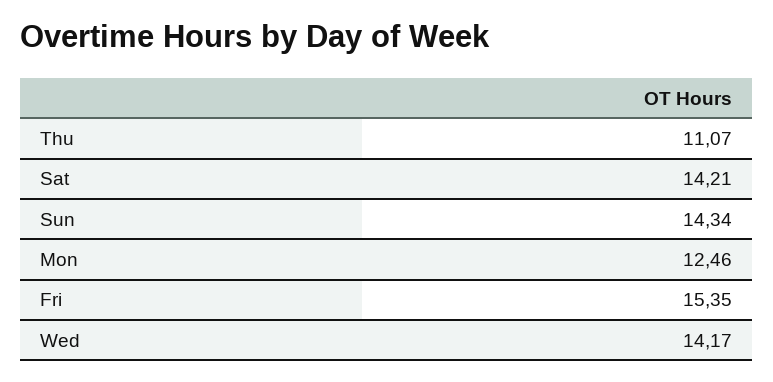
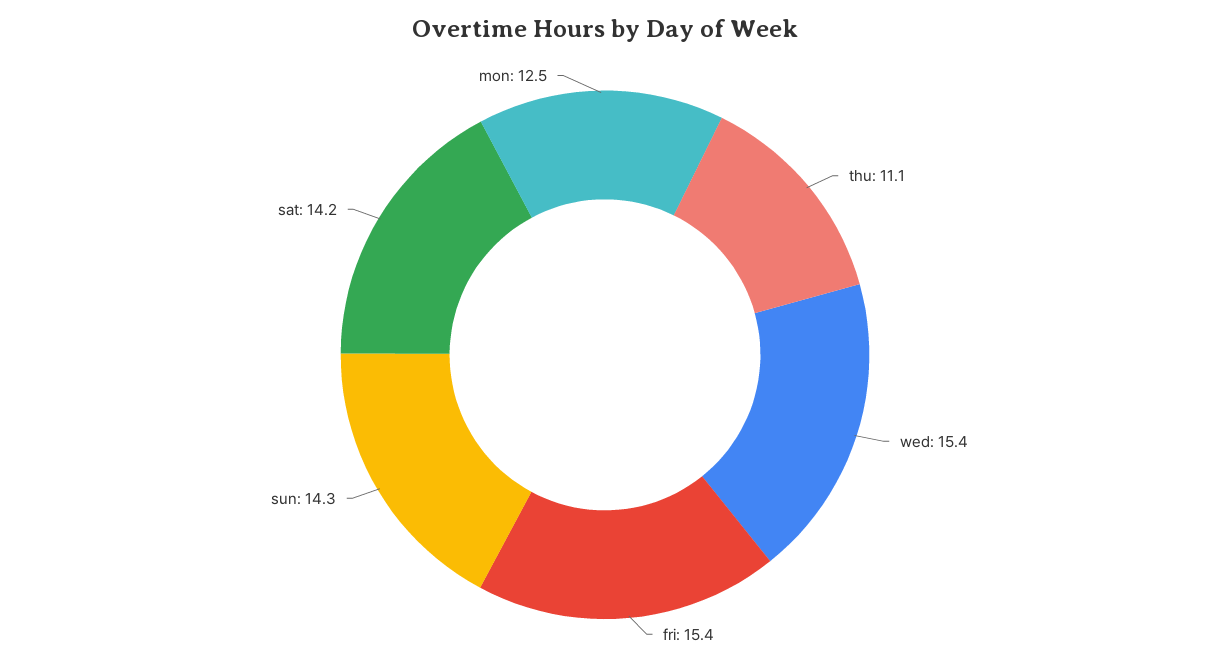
  {
    "Thu": 11.07,
    "Sat": 14.21,
    "Sun": 14.34,
    "Mon": 12.46,
    "Fri": 15.35,
-   "Wed": 14.17
+   "Wed": 15.4
  }

